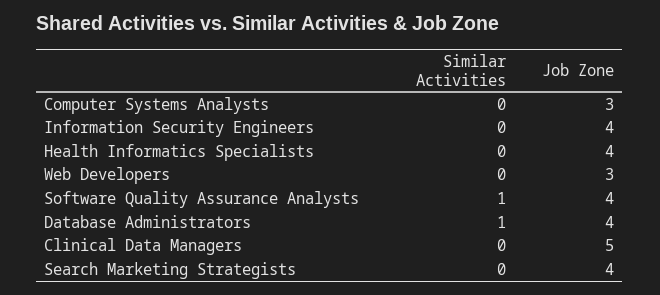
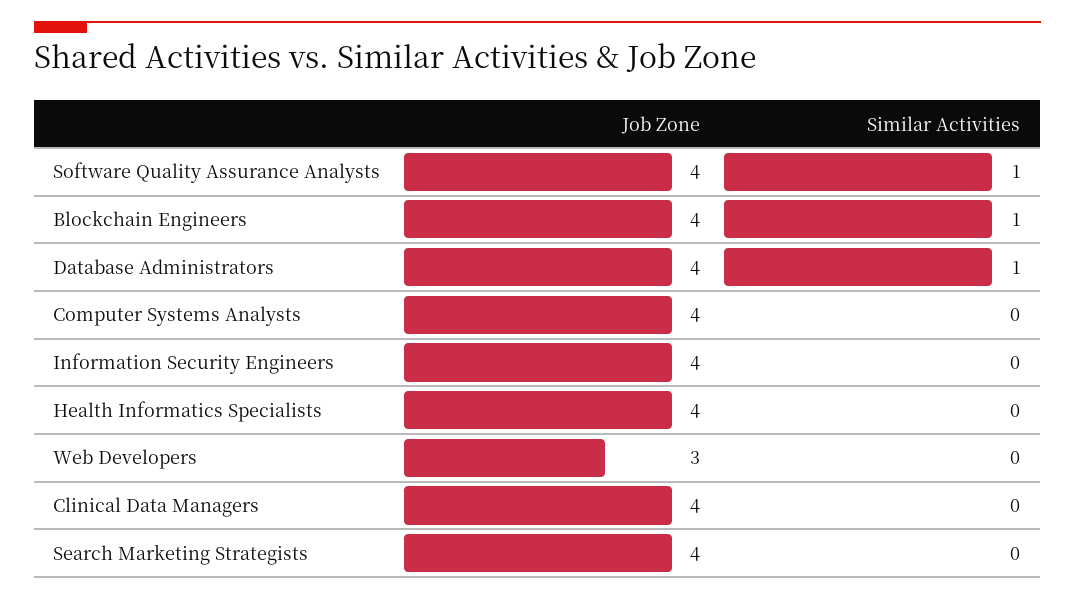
  {
    "Similar Activities": {
      "Computer Systems Analysts": 0,
      "Information Security Engineers": 0,
      "Health Informatics Specialists": 0,
      "Web Developers": 0,
      "Software Quality Assurance Analysts": 1,
      "Database Administrators": 1,
      "Clinical Data Managers": 0,
-     "Search Marketing Strategists": 0
+     "Search Marketing Strategists": 0,
+     "Blockchain Engineers": 1
    },
    "Job Zone": {
-     "Computer Systems Analysts": 3,
+     "Computer Systems Analysts": 4,
      "Information Security Engineers": 4,
      "Health Informatics Specialists": 4,
      "Web Developers": 3,
      "Software Quality Assurance Analysts": 4,
      "Database Administrators": 4,
-     "Clinical Data Managers": 5,
+     "Clinical Data Managers": 4,
-     "Search Marketing Strategists": 4
+     "Search Marketing Strategists": 4,
+     "Blockchain Engineers": 4
    }
  }

